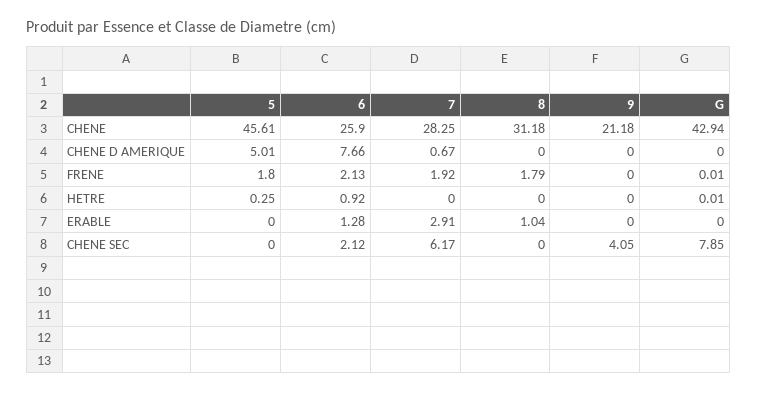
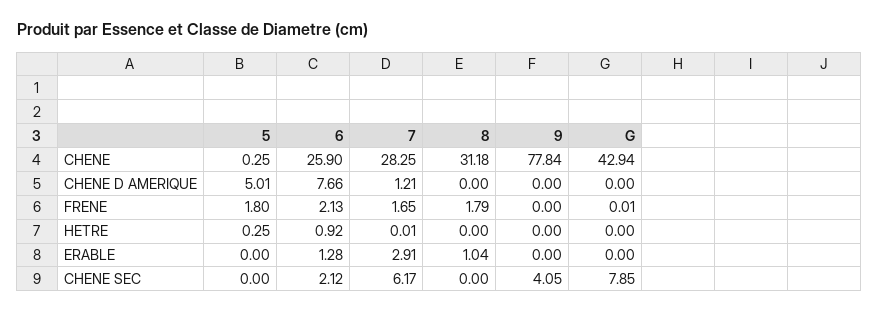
  {
    "5": {
-     "CHENE": 45.61,
+     "CHENE": 0.25,
      "CHENE D AMERIQUE": 5.01,
      "FRENE": 1.8,
      "HETRE": 0.25,
      "ERABLE": 0,
      "CHENE SEC": 0
    },
    "6": {
      "CHENE": 25.9,
      "CHENE D AMERIQUE": 7.66,
      "FRENE": 2.13,
      "HETRE": 0.92,
      "ERABLE": 1.28,
      "CHENE SEC": 2.12
    },
    "7": {
      "CHENE": 28.25,
-     "CHENE D AMERIQUE": 0.67,
+     "CHENE D AMERIQUE": 1.21,
-     "FRENE": 1.92,
+     "FRENE": 1.65,
-     "HETRE": 0,
+     "HETRE": 0.01,
      "ERABLE": 2.91,
      "CHENE SEC": 6.17
    },
    "8": {
      "CHENE": 31.18,
      "CHENE D AMERIQUE": 0,
      "FRENE": 1.79,
      "HETRE": 0,
      "ERABLE": 1.04,
      "CHENE SEC": 0
    },
    "9": {
-     "CHENE": 21.18,
+     "CHENE": 77.84,
      "CHENE D AMERIQUE": 0,
      "FRENE": 0,
      "HETRE": 0,
      "ERABLE": 0,
      "CHENE SEC": 4.05
    },
    "G": {
      "CHENE": 42.94,
      "CHENE D AMERIQUE": 0,
      "FRENE": 0.01,
-     "HETRE": 0.01,
+     "HETRE": 0,
      "ERABLE": 0,
      "CHENE SEC": 7.85
    }
  }

